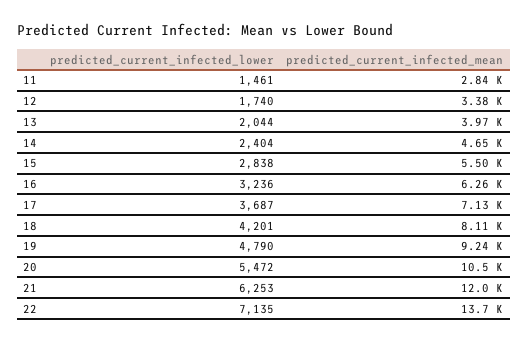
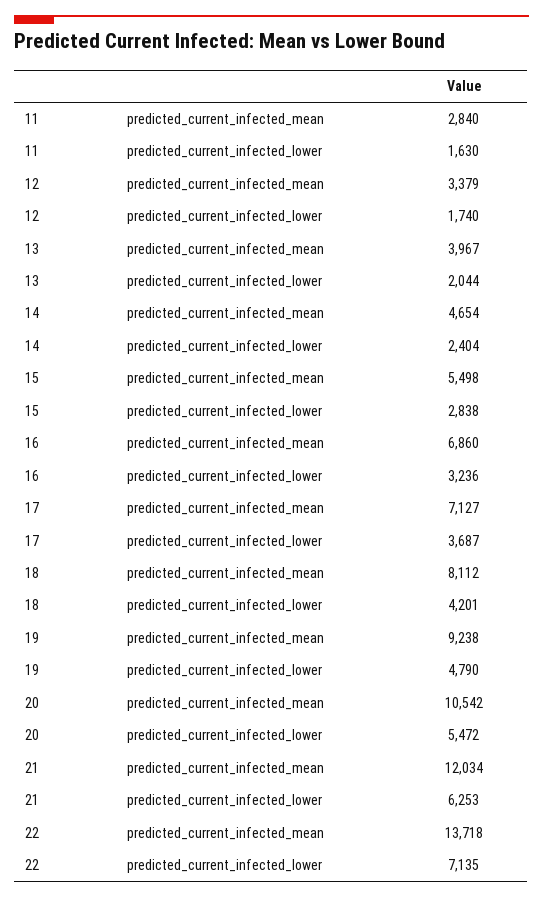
  {
    "predicted_current_infected_lower": {
-     "11": 1461,
+     "11": 1630,
      "12": 1740,
      "13": 2044,
      "14": 2404,
      "15": 2838,
      "16": 3236,
      "17": 3687,
      "18": 4201,
      "19": 4790,
      "20": 5472,
      "21": 6253,
      "22": 7135
    },
    "predicted_current_infected_mean": {
      "11": 2840,
      "12": 3379,
      "13": 3967,
      "14": 4654,
      "15": 5498,
-     "16": 6260,
+     "16": 6860,
      "17": 7127,
      "18": 8112,
      "19": 9238,
      "20": 10542,
      "21": 12034,
      "22": 13718
    }
  }

